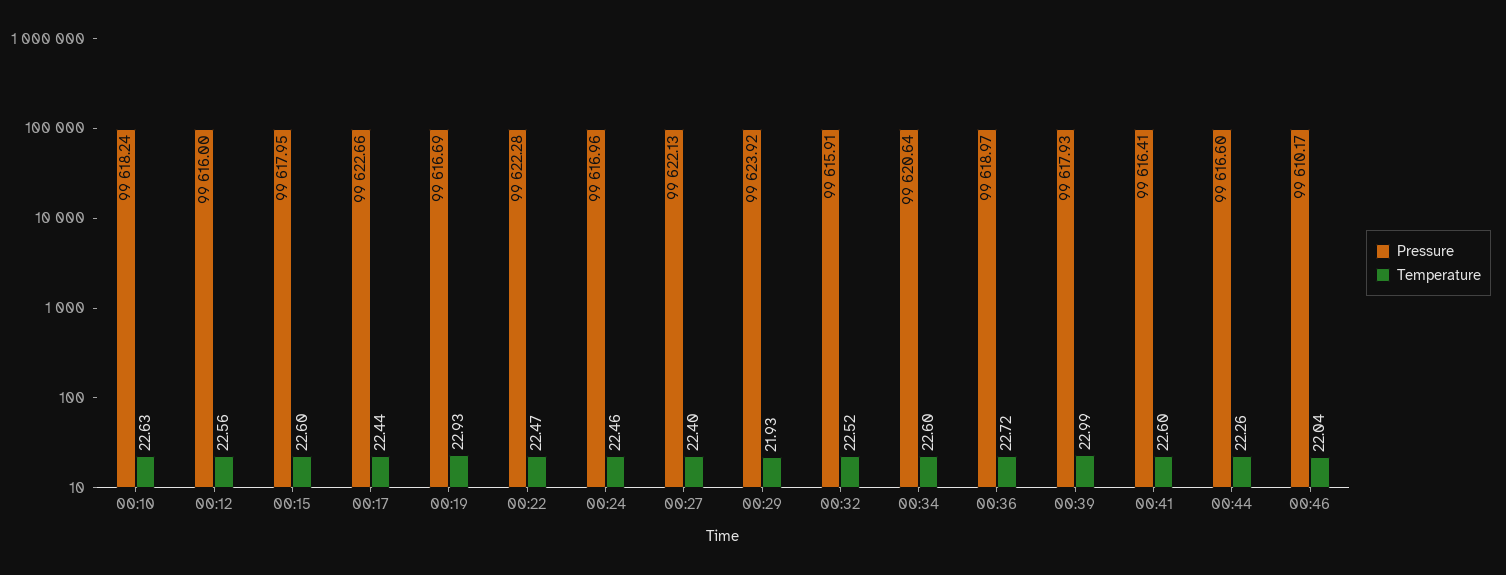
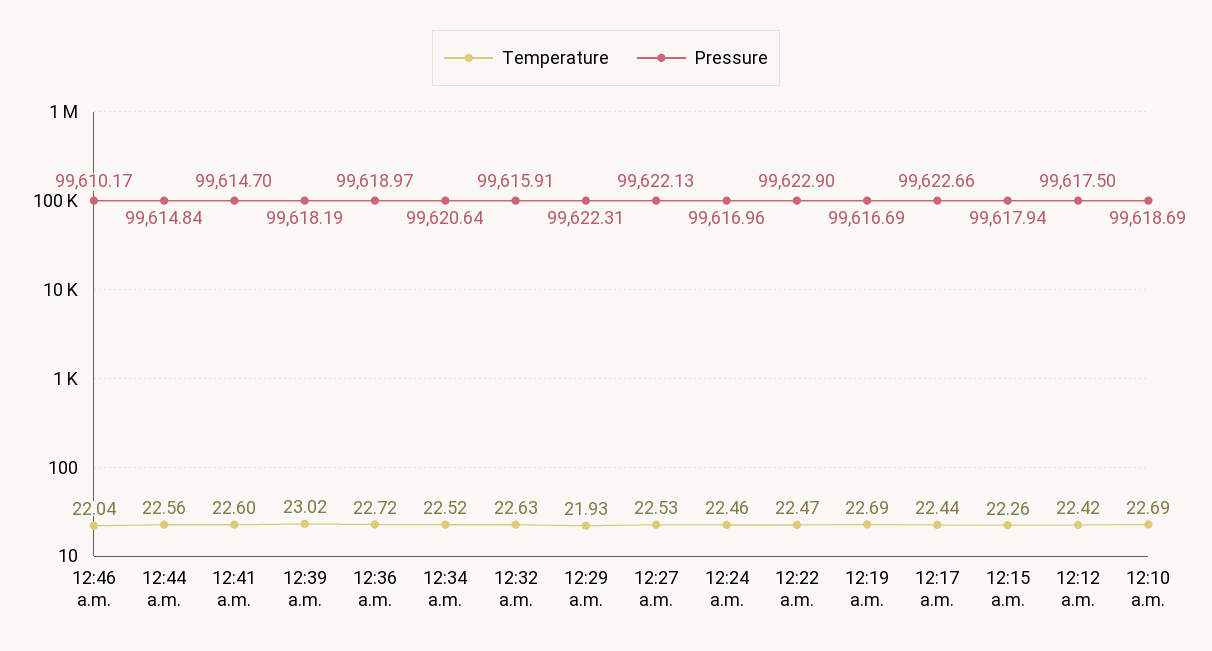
  {
    "Pressure": {
-     "00:10": 99618.24,
+     "00:10": 99618.69,
-     "00:12": 99616,
+     "00:12": 99617.5,
-     "00:15": 99617.95,
+     "00:15": 99617.94,
      "00:17": 99622.66,
      "00:19": 99616.69,
-     "00:22": 99622.28,
+     "00:22": 99622.9,
      "00:24": 99616.96,
      "00:27": 99622.13,
-     "00:29": 99623.92,
+     "00:29": 99622.31,
      "00:32": 99615.91,
      "00:34": 99620.64,
      "00:36": 99618.97,
-     "00:39": 99617.93,
+     "00:39": 99618.19,
-     "00:41": 99616.41,
+     "00:41": 99614.7,
-     "00:44": 99616.6,
+     "00:44": 99614.84,
      "00:46": 99610.17
    },
    "Temperature": {
-     "00:10": 22.63,
+     "00:10": 22.69,
-     "00:12": 22.56,
+     "00:12": 22.42,
-     "00:15": 22.6,
+     "00:15": 22.26,
      "00:17": 22.44,
-     "00:19": 22.93,
+     "00:19": 22.69,
      "00:22": 22.47,
      "00:24": 22.46,
-     "00:27": 22.4,
+     "00:27": 22.53,
      "00:29": 21.93,
-     "00:32": 22.52,
+     "00:32": 22.63,
-     "00:34": 22.6,
+     "00:34": 22.52,
      "00:36": 22.72,
-     "00:39": 22.99,
+     "00:39": 23.02,
      "00:41": 22.6,
-     "00:44": 22.26,
+     "00:44": 22.56,
      "00:46": 22.04
    }
  }

